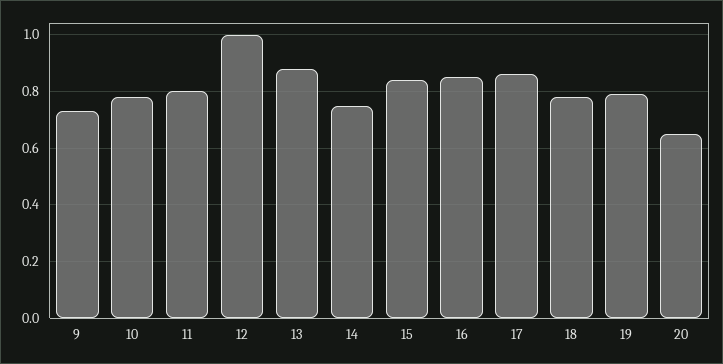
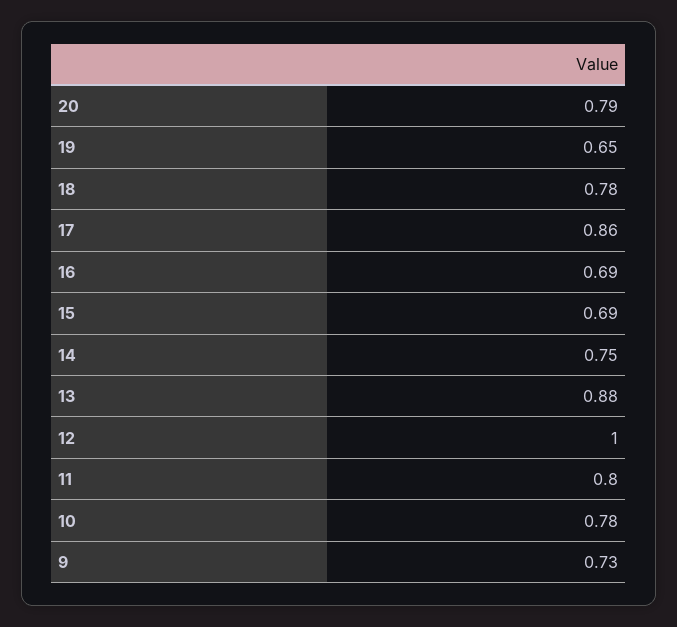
  {
    "9": 0.73,
    "10": 0.78,
    "11": 0.8,
    "12": 1,
    "13": 0.88,
    "14": 0.75,
-   "15": 0.85,
+   "15": 0.69,
-   "16": 0.85,
+   "16": 0.69,
    "17": 0.86,
    "18": 0.78,
-   "19": 0.8,
+   "19": 0.65,
-   "20": 0.65
+   "20": 0.79
  }

